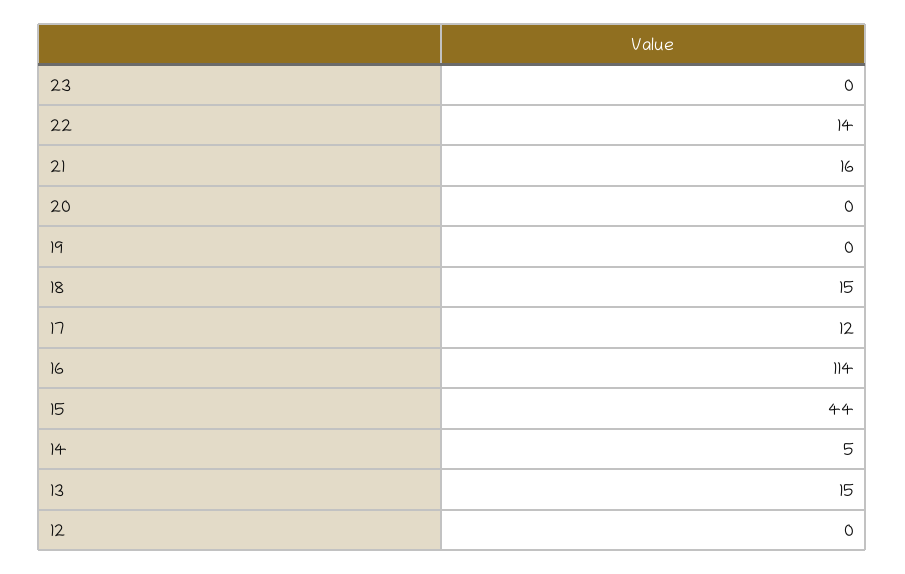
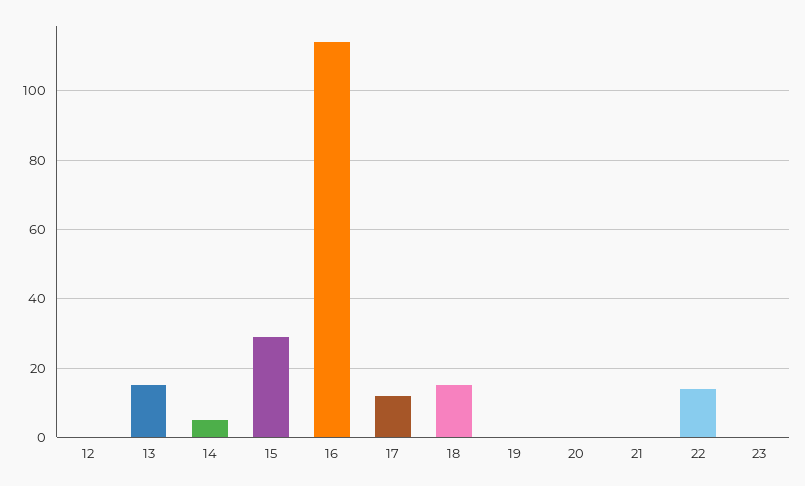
  {
    "23": 0,
    "22": 14,
-   "21": 16,
+   "21": 0,
    "20": 0,
    "19": 0,
    "18": 15,
    "17": 12,
    "16": 114,
-   "15": 44,
+   "15": 30,
    "14": 5,
    "13": 15,
    "12": 0
  }

